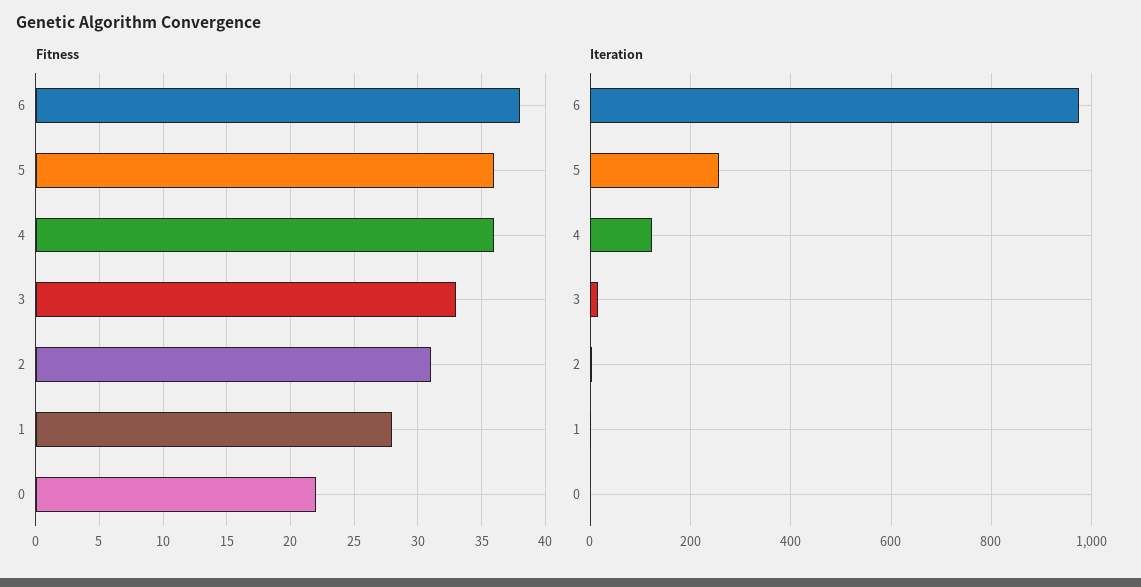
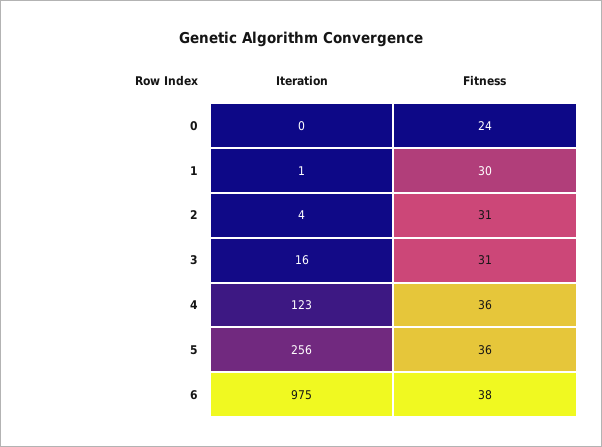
  {
    "Fitness": {
      "6": 38,
      "5": 36,
      "4": 36,
-     "3": 33,
+     "3": 31,
      "2": 31,
-     "1": 28,
+     "1": 30,
-     "0": 22
+     "0": 24
    },
    "Iteration": {
      "6": 975,
      "5": 256,
      "4": 123,
      "3": 16,
      "2": 4,
      "1": 1,
      "0": 0
    }
  }

